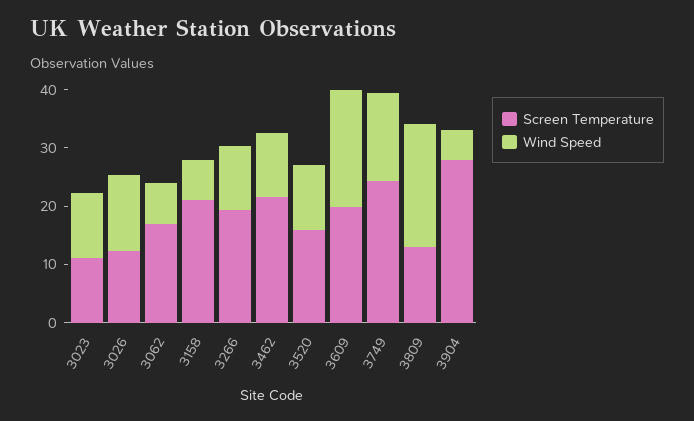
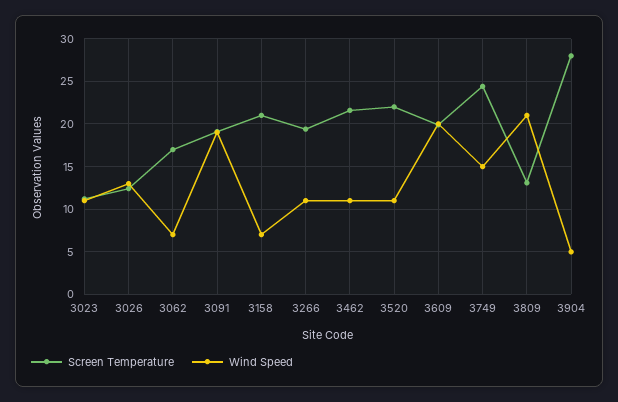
  {
    "Screen Temperature": {
      "3023": 11,
      "3026": 12,
      "3062": 17,
      "3158": 21,
      "3266": 19,
      "3462": 22,
-     "3520": 16,
+     "3520": 22,
      "3609": 20,
      "3749": 24,
      "3809": 13,
-     "3904": 28
+     "3904": 28,
+     "3091": 19
    },
    "Wind Speed": {
      "3023": 11,
      "3026": 13,
      "3062": 7,
      "3158": 7,
      "3266": 11,
      "3462": 11,
      "3520": 11,
      "3609": 20,
      "3749": 15,
      "3809": 21,
-     "3904": 5
+     "3904": 5,
+     "3091": 19
    }
  }

